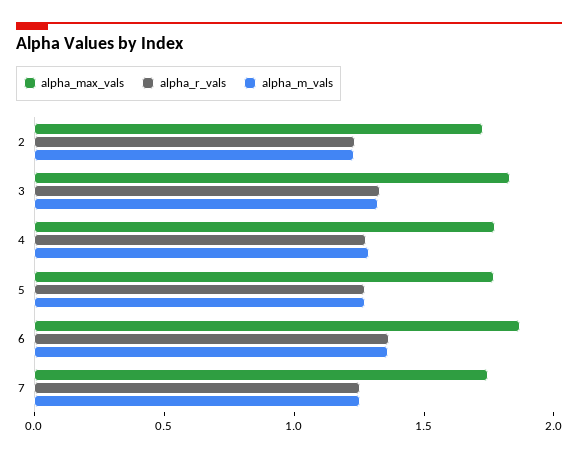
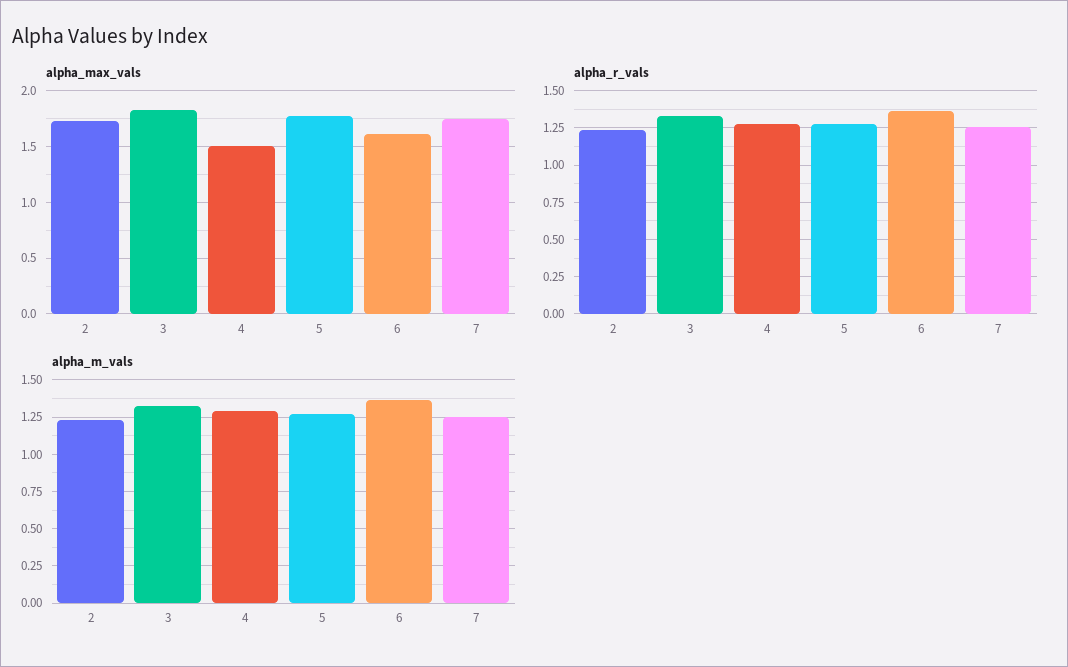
  {
    "alpha_max_vals": {
      "2": 1.7,
      "3": 1.8,
-     "4": 1.8,
+     "4": 1.5,
      "5": 1.8,
-     "6": 1.9,
+     "6": 1.6,
      "7": 1.7
    },
    "alpha_r_vals": {
      "2": 1.25,
      "3": 1.35,
      "4": 1.3,
      "5": 1.25,
      "6": 1.35,
      "7": 1.25
    },
    "alpha_m_vals": {
      "2": 1.25,
      "3": 1.3,
      "4": 1.3,
      "5": 1.25,
      "6": 1.35,
      "7": 1.25
    }
  }

